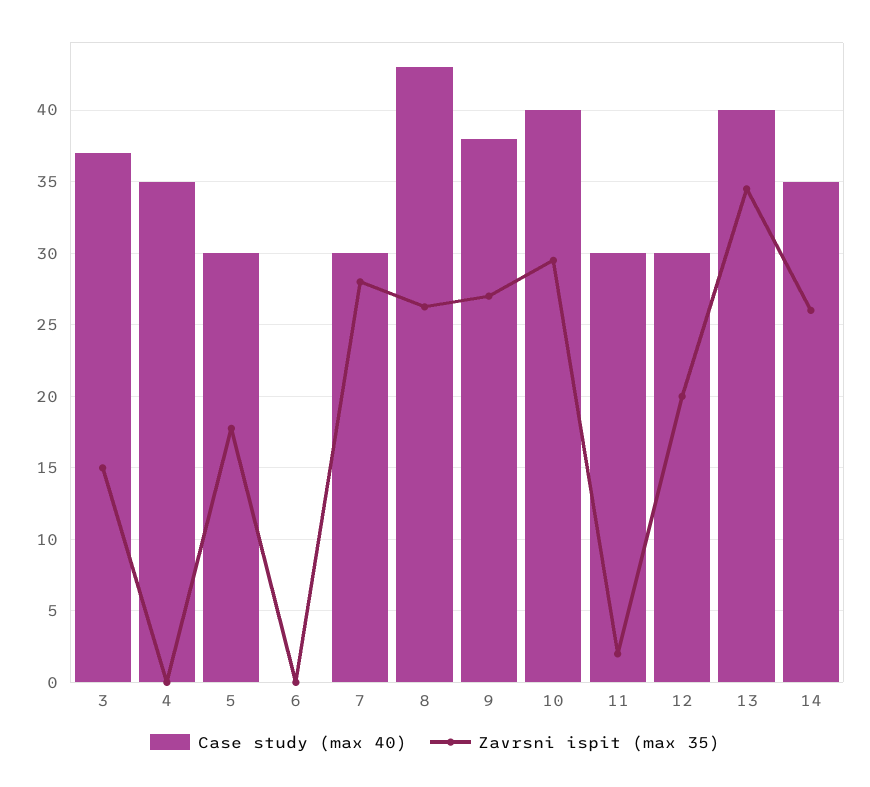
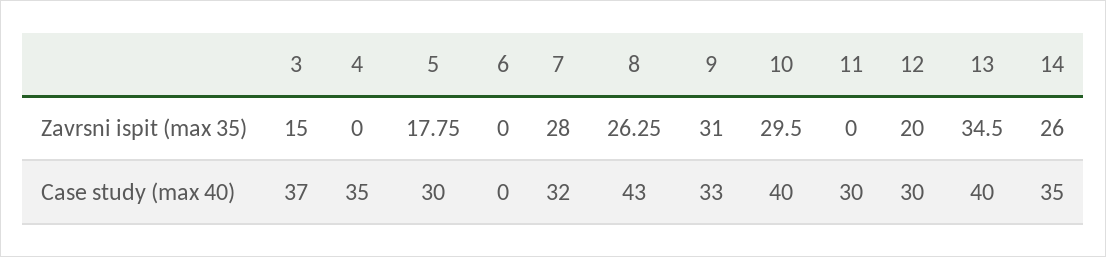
  {
    "Case study (max 40)": {
      "3": 37,
      "4": 35,
      "5": 30,
      "6": 0,
-     "7": 30,
+     "7": 32,
      "8": 43,
-     "9": 38,
+     "9": 33,
      "10": 40,
      "11": 30,
      "12": 30,
      "13": 40,
      "14": 35
    },
    "Zavrsni ispit (max 35)": {
      "3": 15,
      "4": 0,
      "5": 17.75,
      "6": 0,
      "7": 28,
      "8": 26.25,
-     "9": 27,
+     "9": 31,
      "10": 29.5,
-     "11": 2,
+     "11": 0,
      "12": 20,
      "13": 34.5,
      "14": 26
    }
  }

